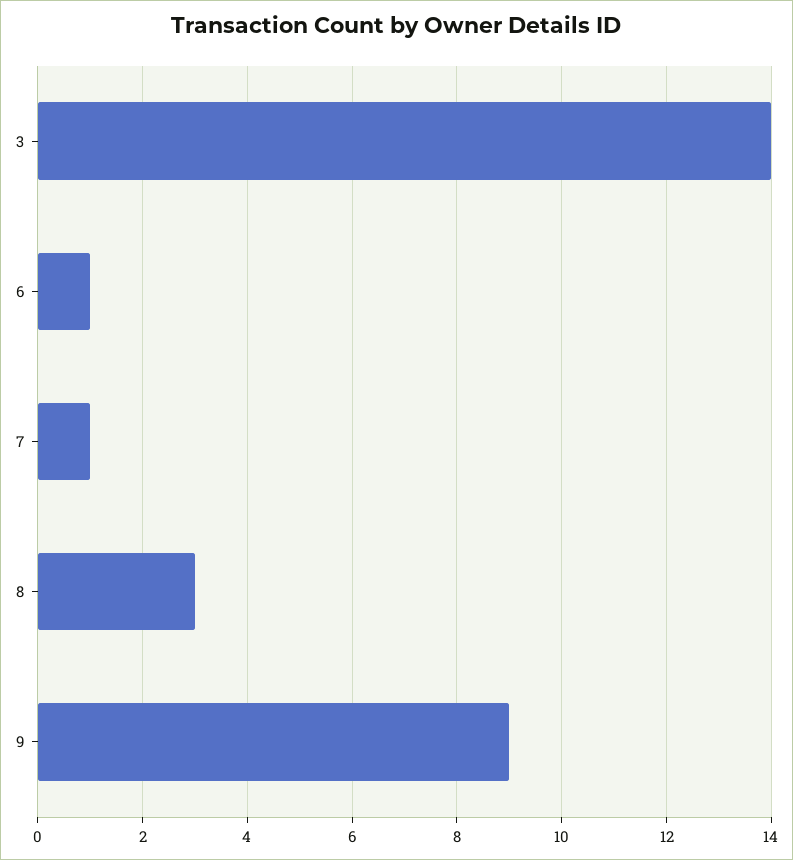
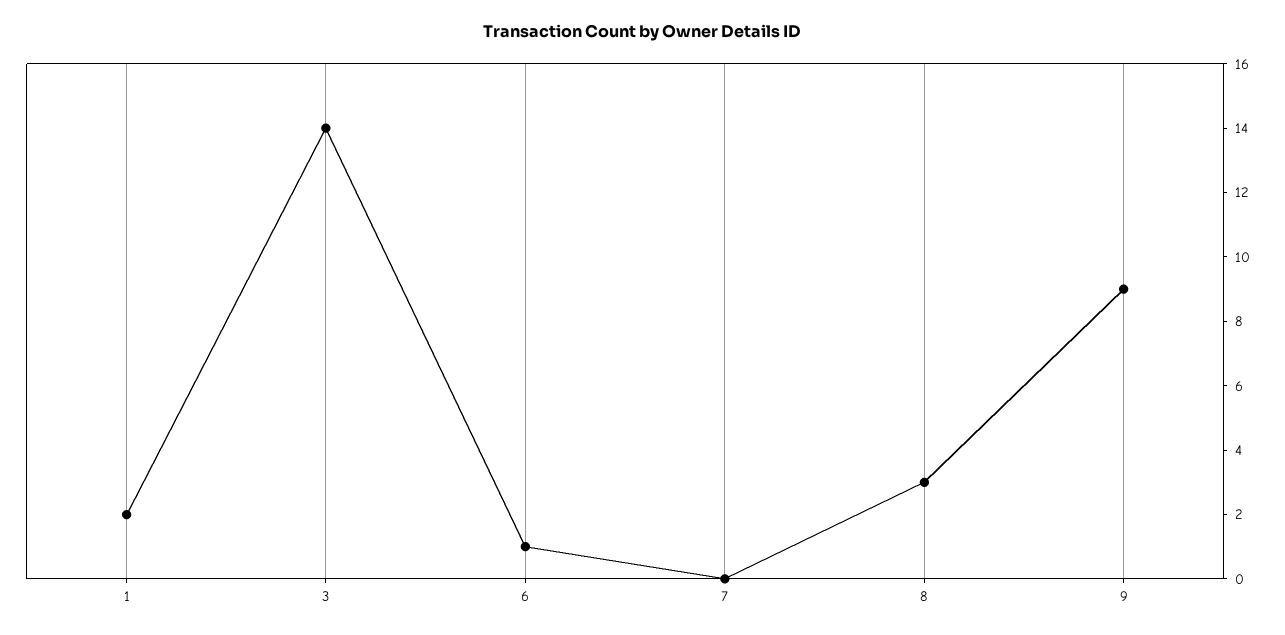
  {
    "3": 14,
    "6": 1,
-   "7": 1,
+   "7": 0,
    "8": 3,
-   "9": 9
+   "9": 9,
+   "1": 2
  }

